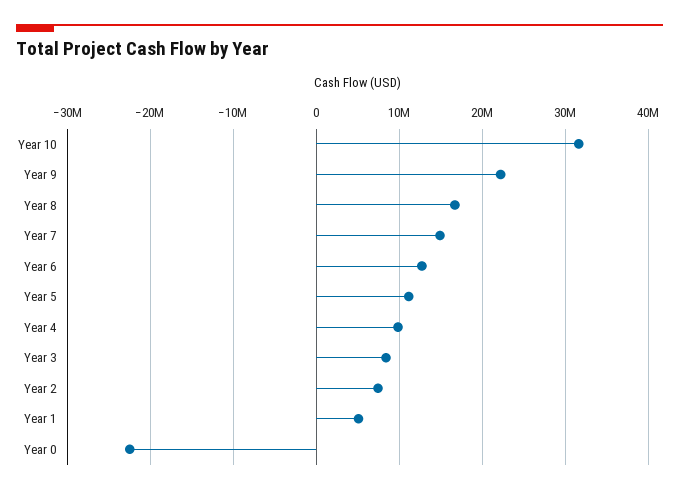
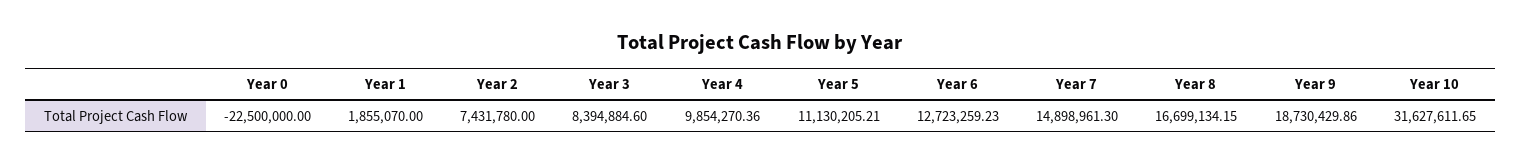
  {
    "Year 10": 31627611.65,
-   "Year 9": 22000000,
+   "Year 9": 18730429.86,
    "Year 8": 16699134.15,
    "Year 7": 14898961.3,
    "Year 6": 12723259.23,
    "Year 5": 11130205.21,
    "Year 4": 9854270.36,
    "Year 3": 8394884.6,
    "Year 2": 7431780,
-   "Year 1": 5000000,
+   "Year 1": 1855070,
    "Year 0": -22500000
  }

